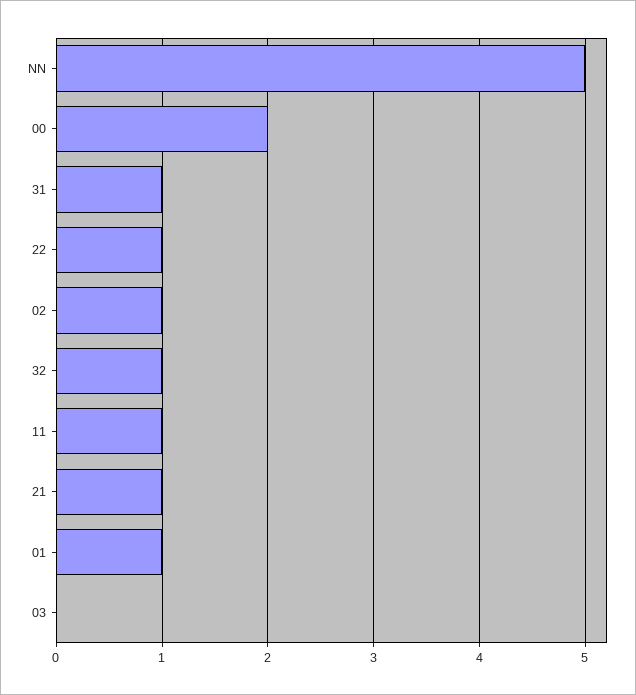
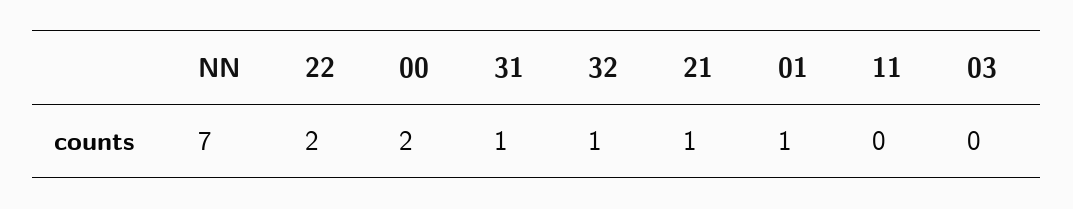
  {
-   "NN": 5,
+   "NN": 7,
    "00": 2,
    "31": 1,
-   "22": 1,
+   "22": 2,
-   "02": 1,
    "32": 1,
-   "11": 1,
+   "11": 0,
    "21": 1,
    "01": 1,
    "03": 0
  }

